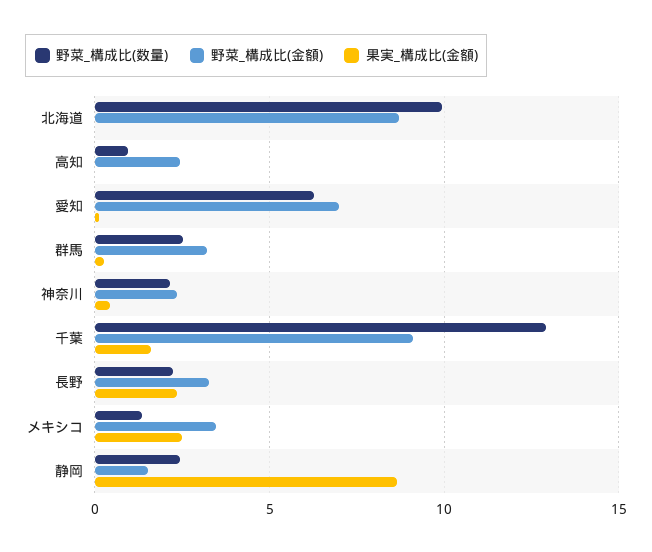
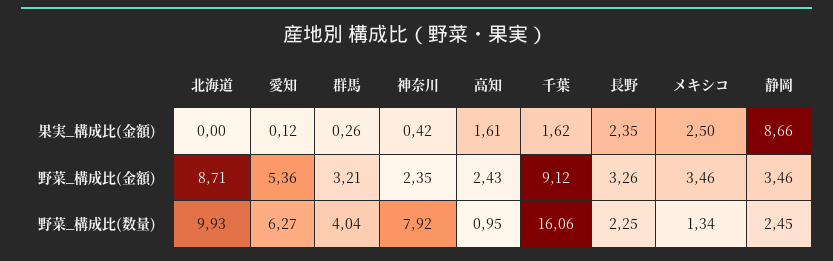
  {
    "野菜_構成比(数量)": {
      "北海道": 9.93,
      "高知": 0.95,
      "愛知": 6.27,
-     "群馬": 2.5,
+     "群馬": 4.04,
-     "神奈川": 2,
+     "神奈川": 7.92,
-     "千葉": 13,
+     "千葉": 16.06,
      "長野": 2.25,
      "メキシコ": 1.34,
      "静岡": 2.45
    },
    "野菜_構成比(金額)": {
      "北海道": 8.71,
      "高知": 2.43,
-     "愛知": 7,
+     "愛知": 5.36,
      "群馬": 3.21,
      "神奈川": 2.35,
      "千葉": 9.12,
      "長野": 3.26,
      "メキシコ": 3.46,
-     "静岡": 1.5
+     "静岡": 3.46
    },
    "果実_構成比(金額)": {
      "北海道": 0,
-     "高知": 0,
+     "高知": 1.61,
      "愛知": 0.12,
      "群馬": 0.26,
      "神奈川": 0.42,
      "千葉": 1.62,
      "長野": 2.35,
      "メキシコ": 2.5,
      "静岡": 8.66
    }
  }

